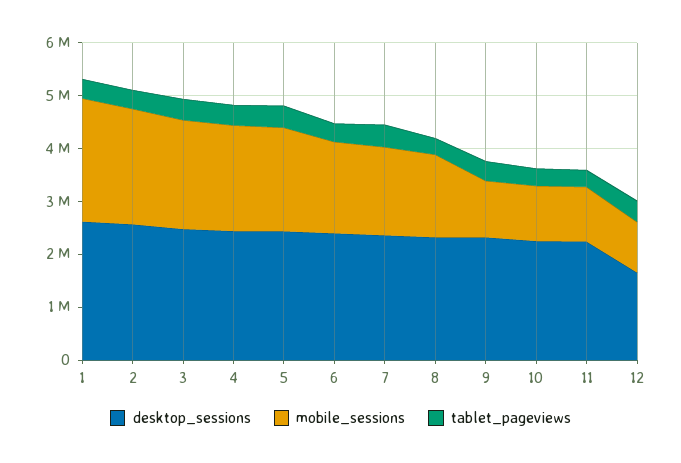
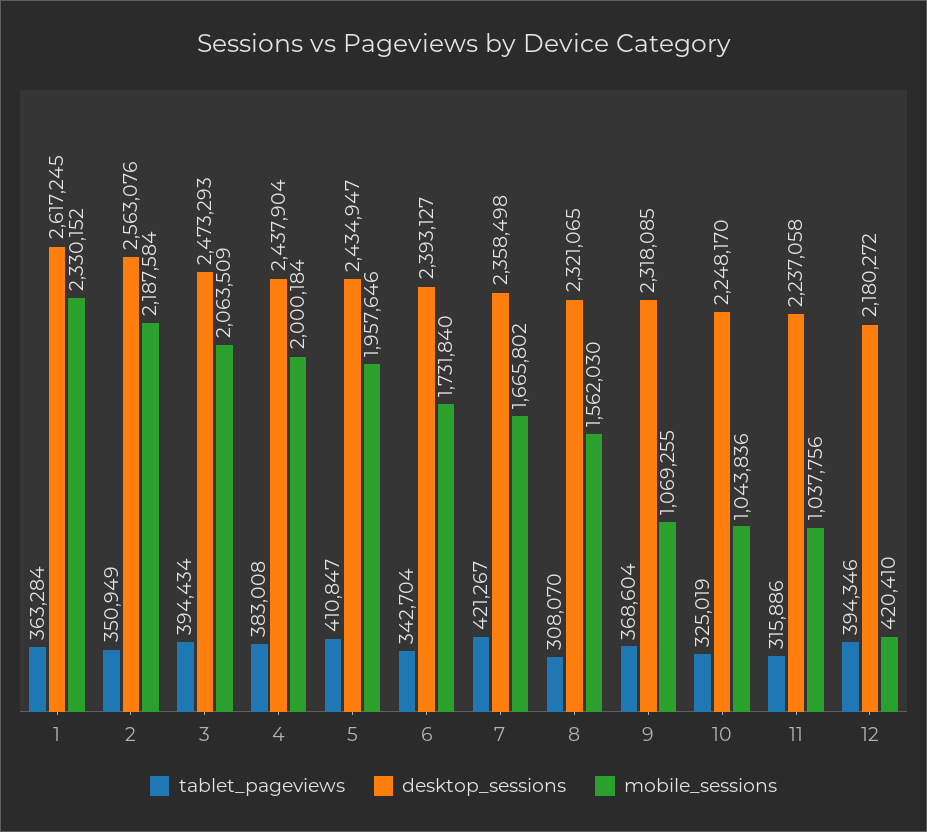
  {
    "desktop_sessions": {
      "1": 2617245,
      "2": 2563076,
      "3": 2473293,
      "4": 2437904,
      "5": 2434947,
      "6": 2393127,
      "7": 2358498,
      "8": 2321065,
      "9": 2318085,
      "10": 2248170,
      "11": 2237058,
-     "12": 1600000
+     "12": 2180272
    },
    "mobile_sessions": {
      "1": 2330152,
      "2": 2187584,
      "3": 2063509,
      "4": 2000184,
      "5": 1957646,
      "6": 1731840,
      "7": 1665802,
      "8": 1562030,
      "9": 1069255,
      "10": 1043836,
      "11": 1037756,
-     "12": 1000000
+     "12": 420410
    },
    "tablet_pageviews": {
      "1": 363284,
      "2": 350949,
      "3": 394434,
      "4": 383008,
      "5": 410847,
      "6": 342704,
      "7": 421267,
      "8": 308070,
      "9": 368604,
      "10": 325019,
      "11": 315886,
      "12": 394346
    }
  }

